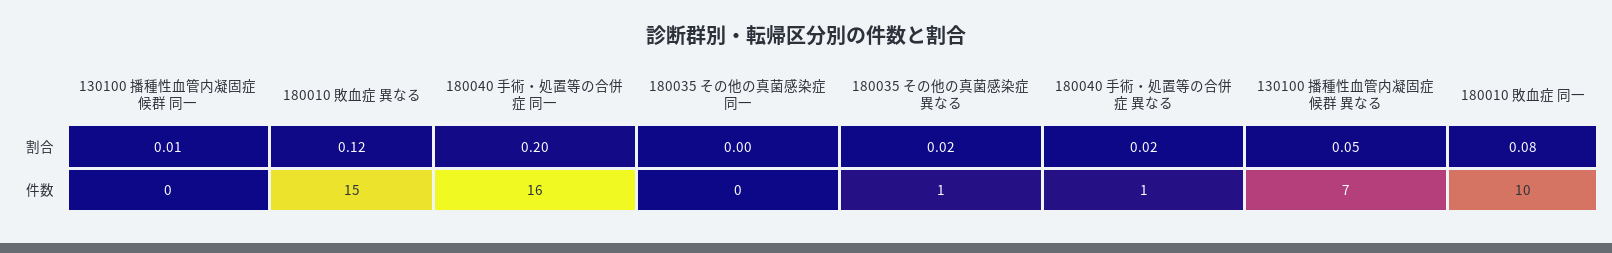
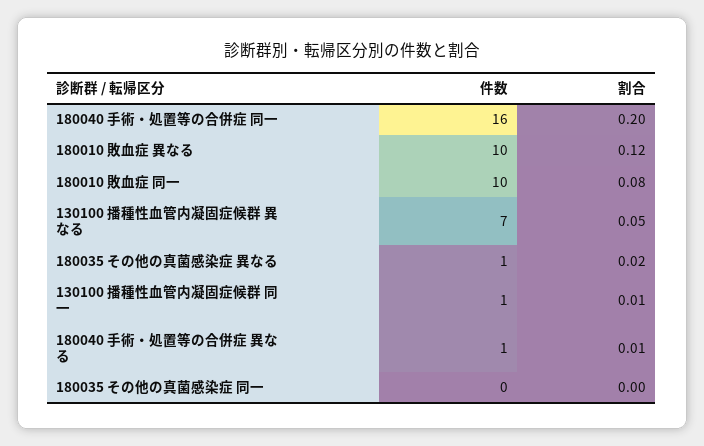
  {
    "130100 播種性血管内凝固症候群 同一": {
      "割合": 0.01,
-     "件数": 0
+     "件数": 1
    },
    "180010 敗血症 異なる": {
      "割合": 0.12,
-     "件数": 15
+     "件数": 10
    },
    "180040 手術・処置等の合併症 同一": {
      "割合": 0.2,
      "件数": 16
    },
    "180035 その他の真菌感染症 同一": {
      "割合": 0,
      "件数": 0
    },
    "180035 その他の真菌感染症 異なる": {
      "割合": 0.02,
      "件数": 1
    },
    "180040 手術・処置等の合併症 異なる": {
-     "割合": 0.02,
+     "割合": 0.01,
      "件数": 1
    },
    "130100 播種性血管内凝固症候群 異なる": {
      "割合": 0.05,
      "件数": 7
    },
    "180010 敗血症 同一": {
      "割合": 0.08,
      "件数": 10
    }
  }

